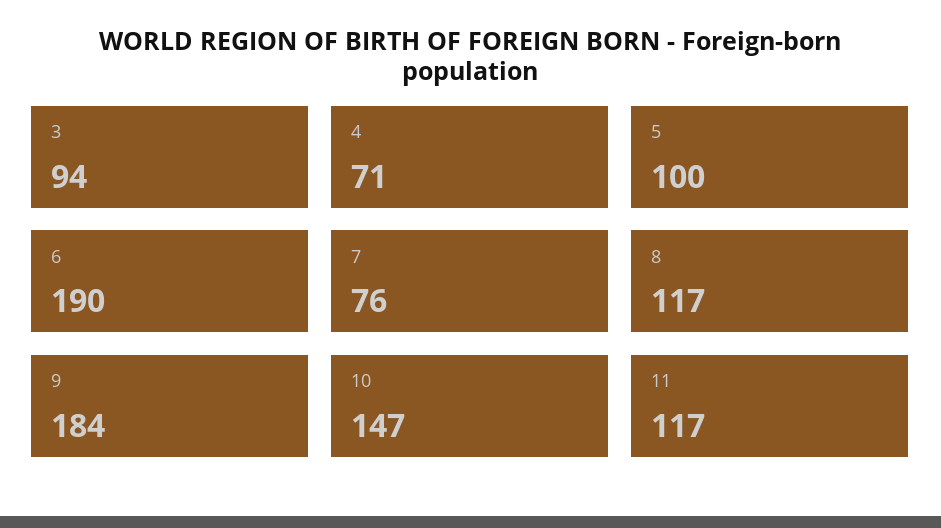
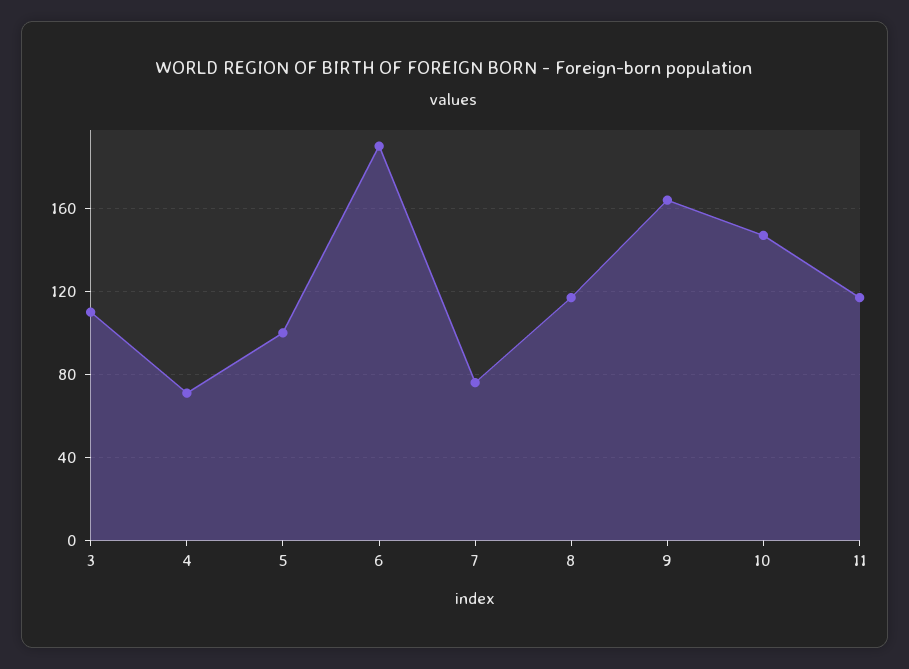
  {
-   "3": 94,
+   "3": 110,
    "4": 71,
    "5": 100,
    "6": 190,
    "7": 76,
    "8": 117,
-   "9": 184,
+   "9": 165,
    "10": 147,
    "11": 117
  }

